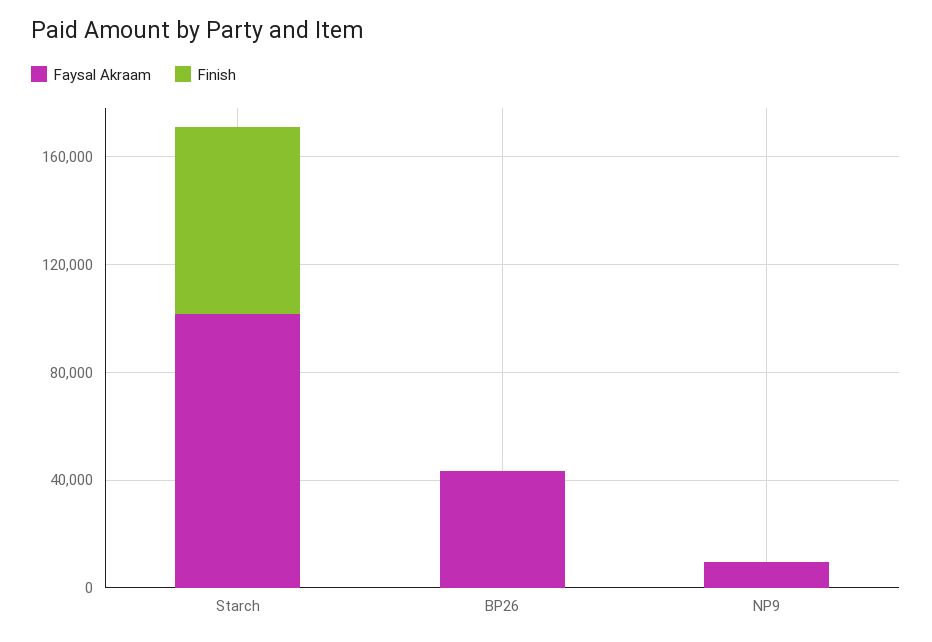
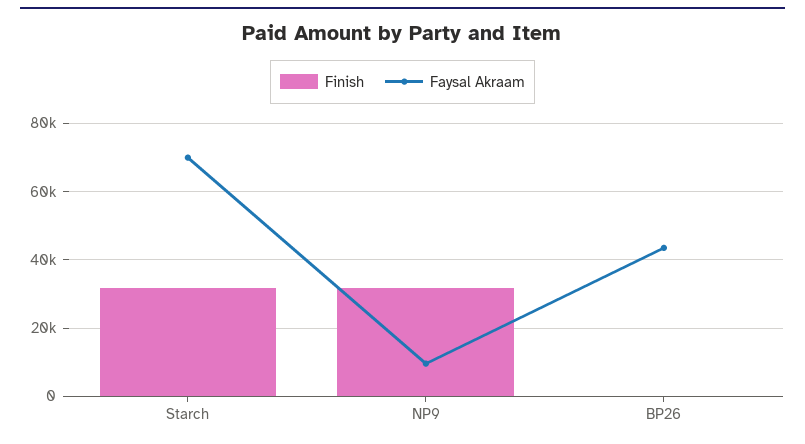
  {
    "Faysal Akraam": {
-     "Starch": 100000,
+     "Starch": 70000,
      "BP26": 44000,
      "NP9": 10000
    },
    "Finish": {
-     "Starch": 70000,
+     "Starch": 32000,
      "BP26": 0,
-     "NP9": 0
+     "NP9": 32000
    }
  }

